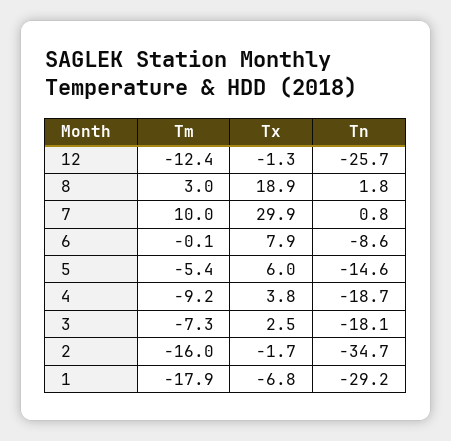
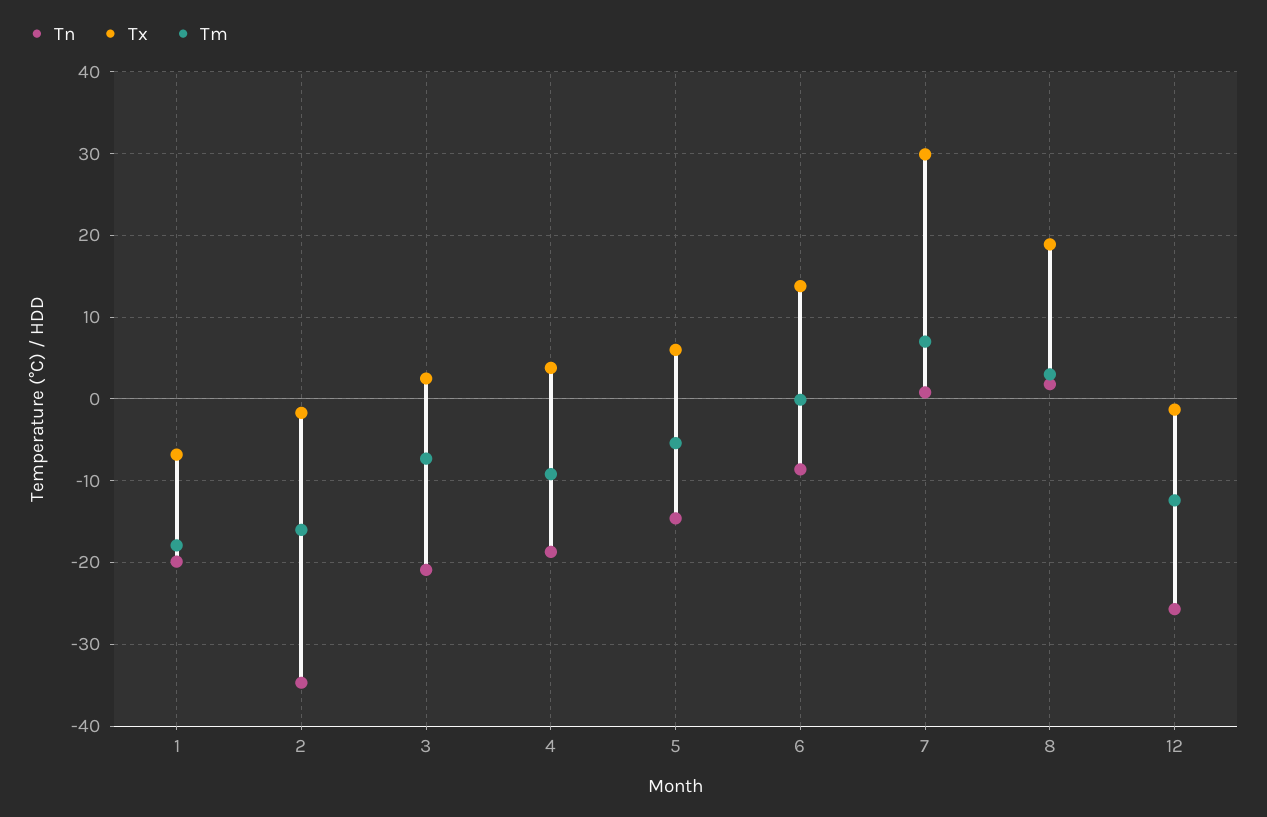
  {
    "Tm": {
      "12": -12.4,
      "8": 3,
-     "7": 10,
+     "7": 7,
      "6": -0.1,
      "5": -5.4,
      "4": -9.2,
      "3": -7.3,
      "2": -16,
      "1": -17.9
    },
    "Tx": {
      "12": -1.3,
      "8": 18.9,
      "7": 29.9,
-     "6": 7.9,
+     "6": 14,
      "5": 6,
      "4": 3.8,
      "3": 2.5,
      "2": -1.7,
      "1": -6.8
    },
    "Tn": {
      "12": -25.7,
      "8": 1.8,
      "7": 0.8,
      "6": -8.6,
      "5": -14.6,
      "4": -18.7,
-     "3": -18.1,
+     "3": -21,
      "2": -34.7,
-     "1": -29.2
+     "1": -20
    }
  }

